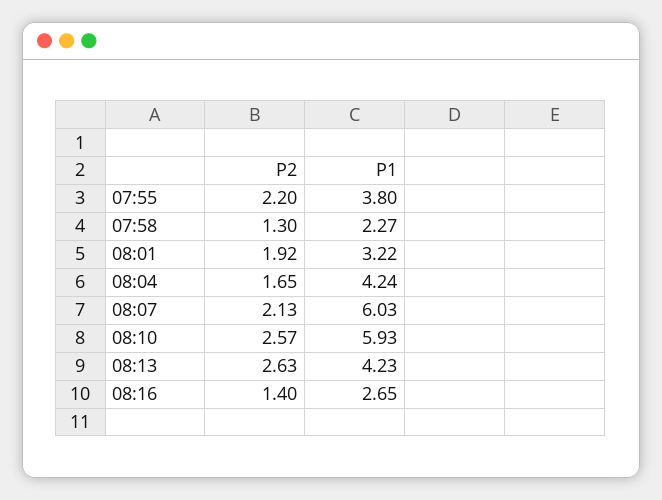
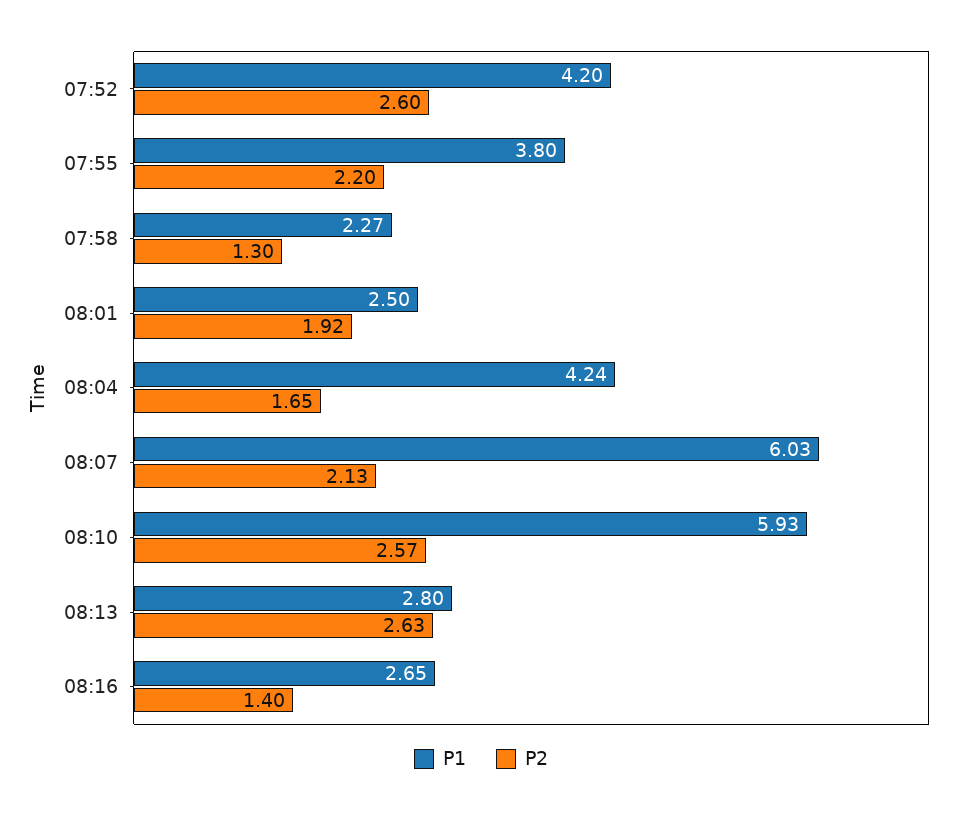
  {
    "P2": {
      "07:55": 2.2,
      "07:58": 1.3,
      "08:01": 1.92,
      "08:04": 1.65,
      "08:07": 2.13,
      "08:10": 2.57,
      "08:13": 2.63,
-     "08:16": 1.4
+     "08:16": 1.4,
+     "07:52": 2.6
    },
    "P1": {
      "07:55": 3.8,
      "07:58": 2.27,
-     "08:01": 3.22,
+     "08:01": 2.5,
      "08:04": 4.24,
      "08:07": 6.03,
      "08:10": 5.93,
-     "08:13": 4.23,
+     "08:13": 2.8,
-     "08:16": 2.65
+     "08:16": 2.65,
+     "07:52": 4.2
    }
  }

